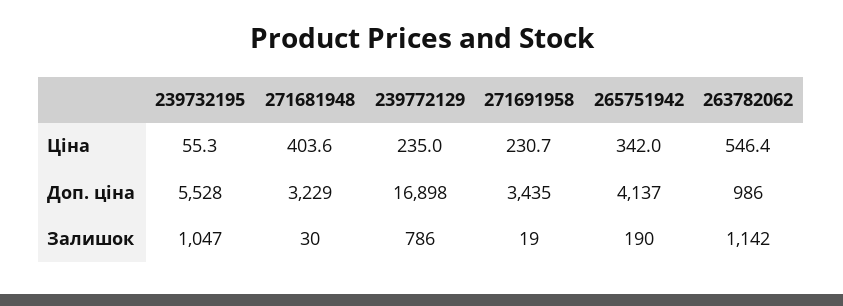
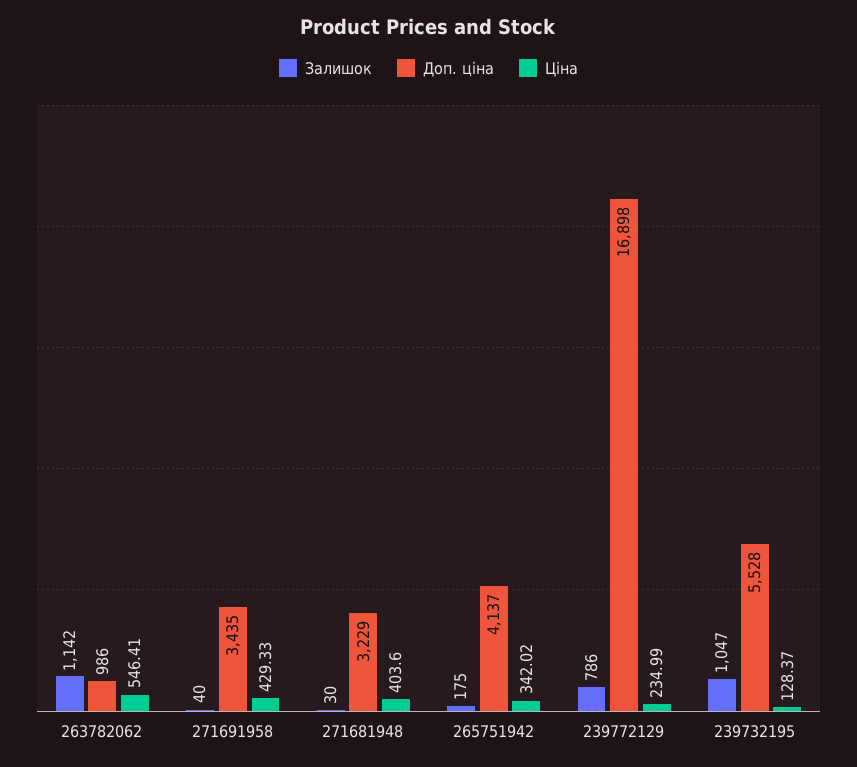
  {
    "Ціна": {
-     "239732195": 55.3,
+     "239732195": 128.37,
      "271681948": 403.6,
      "239772129": 234.99,
-     "271691958": 230.7,
+     "271691958": 429.33,
      "265751942": 342.02,
      "263782062": 546.41
    },
    "Доп. ціна": {
      "239732195": 5528,
      "271681948": 3229,
      "239772129": 16898,
      "271691958": 3435,
      "265751942": 4137,
      "263782062": 986
    },
    "Залишок": {
      "239732195": 1047,
      "271681948": 30,
      "239772129": 786,
-     "271691958": 19,
+     "271691958": 40,
-     "265751942": 190,
+     "265751942": 175,
      "263782062": 1142
    }
  }

